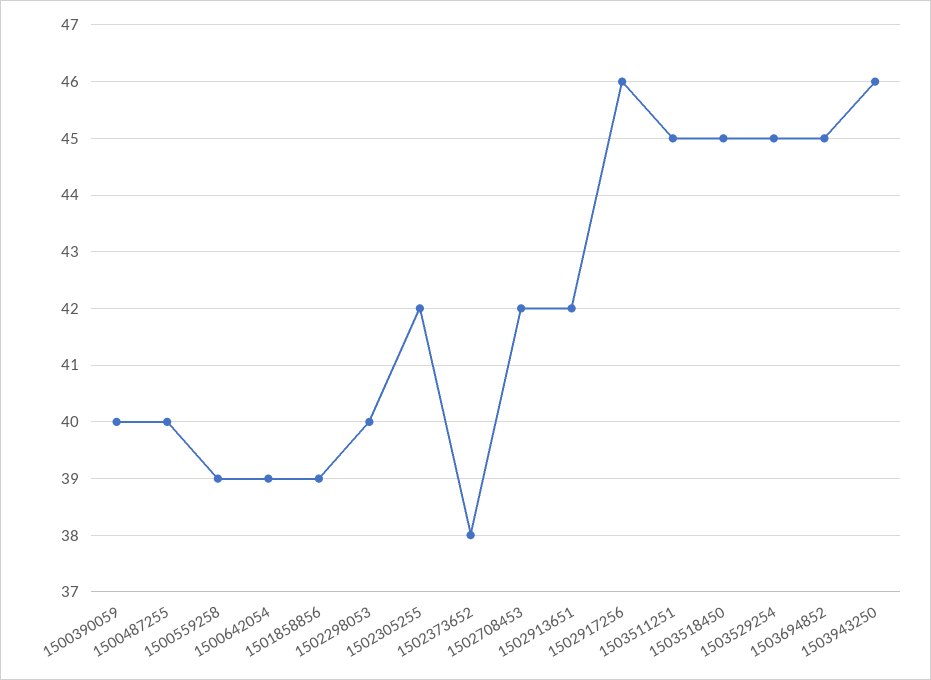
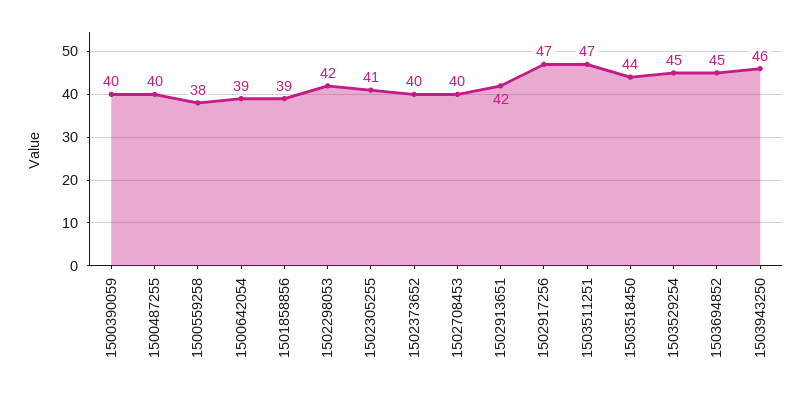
  {
    "1500390059": 40,
    "1500487255": 40,
-   "1500559258": 39,
+   "1500559258": 38,
    "1500642054": 39,
    "1501858856": 39,
-   "1502298053": 40,
+   "1502298053": 42,
-   "1502305255": 42,
+   "1502305255": 41,
-   "1502373652": 38,
+   "1502373652": 40,
-   "1502708453": 42,
+   "1502708453": 40,
    "1502913651": 42,
-   "1502917256": 46,
+   "1502917256": 47,
-   "1503511251": 45,
+   "1503511251": 47,
-   "1503518450": 45,
+   "1503518450": 44,
    "1503529254": 45,
    "1503694852": 45,
    "1503943250": 46
  }

